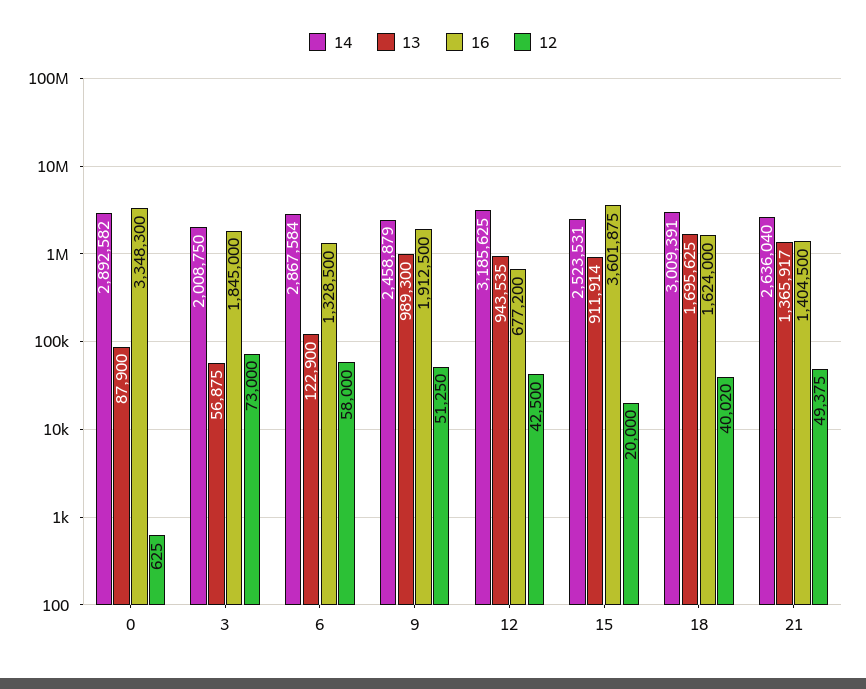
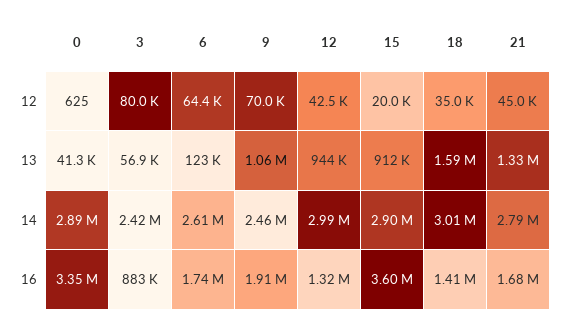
  {
    "14": {
      "0": 2892582,
-     "3": 2008750,
+     "3": 2420000,
-     "6": 2867584,
+     "6": 2610000,
      "9": 2458879,
-     "12": 3185625,
+     "12": 2990000,
-     "15": 2523531,
+     "15": 2900000,
      "18": 3009391,
-     "21": 2636040
+     "21": 2790000
    },
    "13": {
-     "0": 87900,
+     "0": 41300,
      "3": 56875,
      "6": 122900,
-     "9": 989300,
+     "9": 1060000,
      "12": 943535,
      "15": 911914,
-     "18": 1695625,
+     "18": 1590000,
-     "21": 1365917
+     "21": 1330000
    },
    "16": {
      "0": 3348300,
-     "3": 1845000,
+     "3": 883000,
-     "6": 1328500,
+     "6": 1740000,
      "9": 1912500,
-     "12": 677200,
+     "12": 1320000,
      "15": 3601875,
-     "18": 1624000,
+     "18": 1410000,
-     "21": 1404500
+     "21": 1680000
    },
    "12": {
      "0": 625,
-     "3": 73000,
+     "3": 80000,
-     "6": 58000,
+     "6": 64400,
-     "9": 51250,
+     "9": 70000,
      "12": 42500,
      "15": 20000,
-     "18": 40020,
+     "18": 35000,
-     "21": 49375
+     "21": 45000
    }
  }

